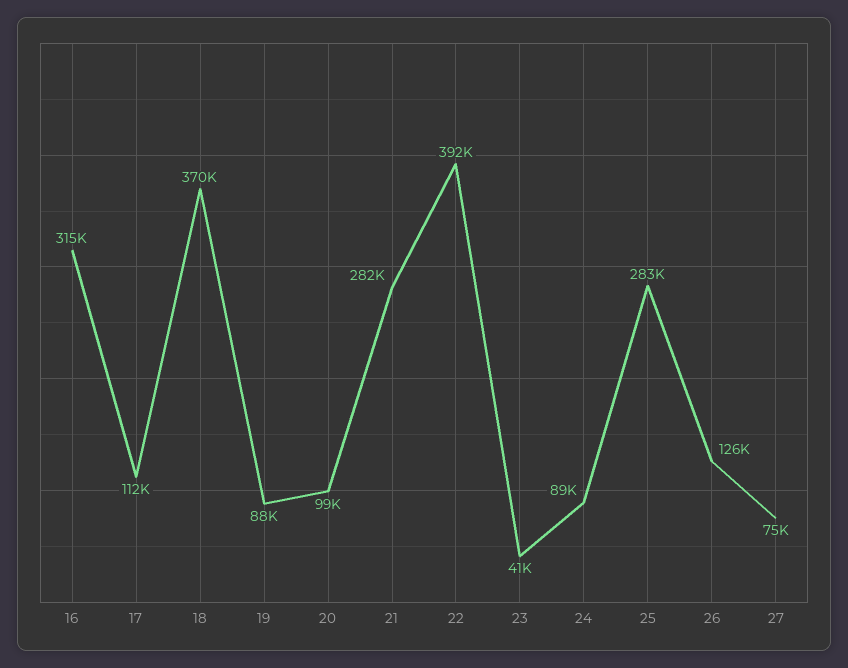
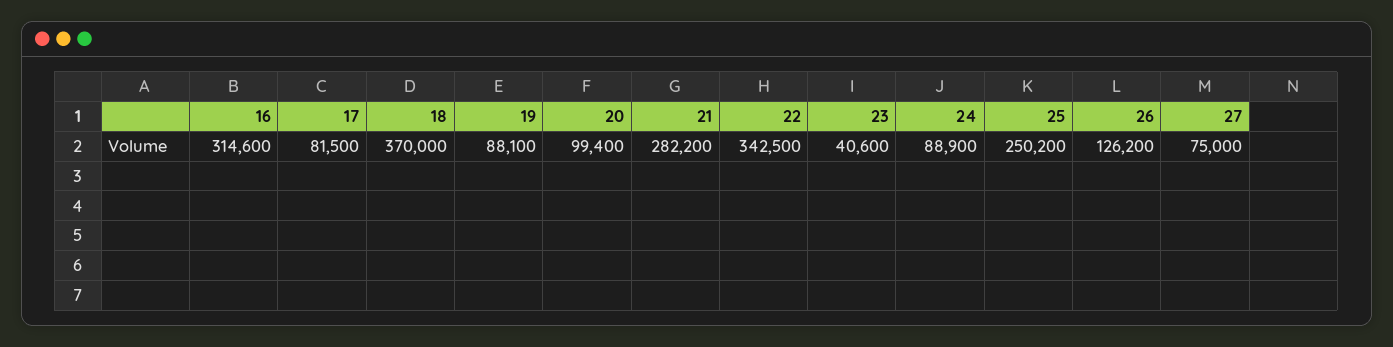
  {
    "16": 314600,
-   "17": 112000,
+   "17": 81500,
    "18": 370000,
    "19": 88100,
    "20": 99400,
    "21": 282200,
-   "22": 392000,
+   "22": 342500,
    "23": 40600,
    "24": 88900,
-   "25": 283000,
+   "25": 250200,
    "26": 126200,
    "27": 75000
  }

